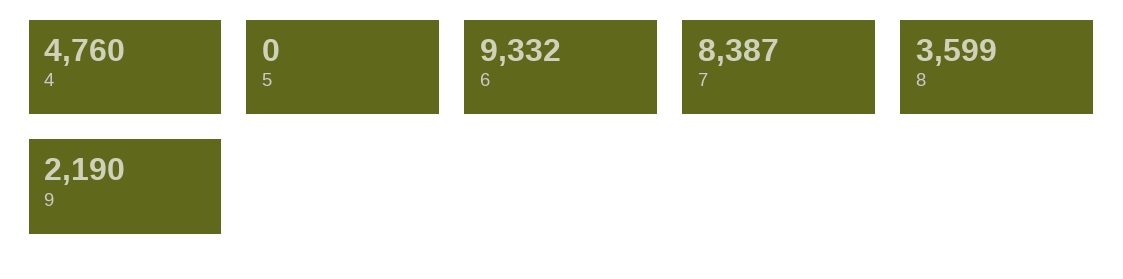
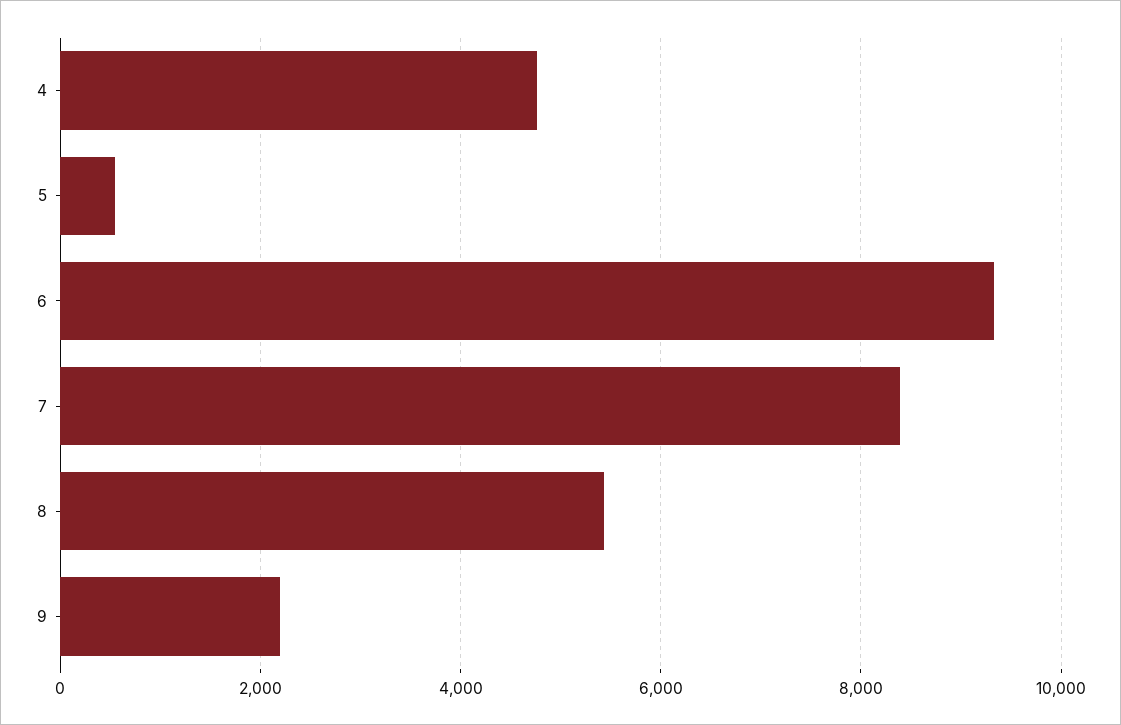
  {
    "4": 4760,
-   "5": 0,
+   "5": 600,
    "6": 9332,
    "7": 8387,
-   "8": 3599,
+   "8": 5400,
    "9": 2190
  }

